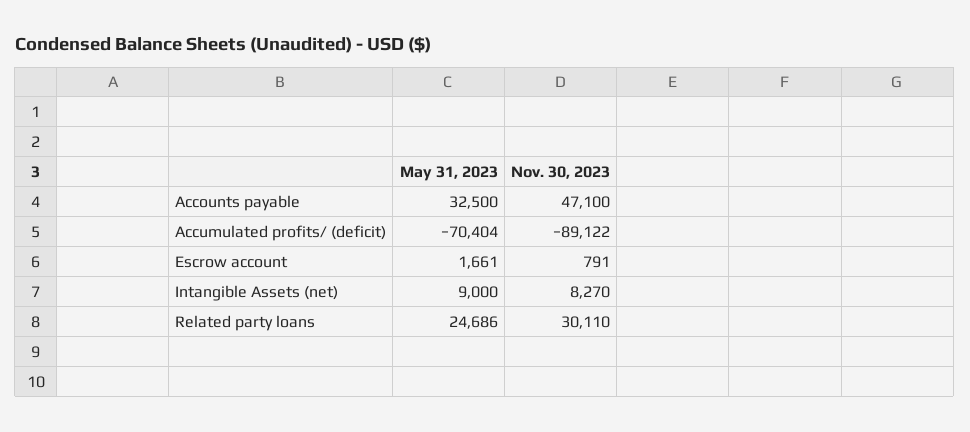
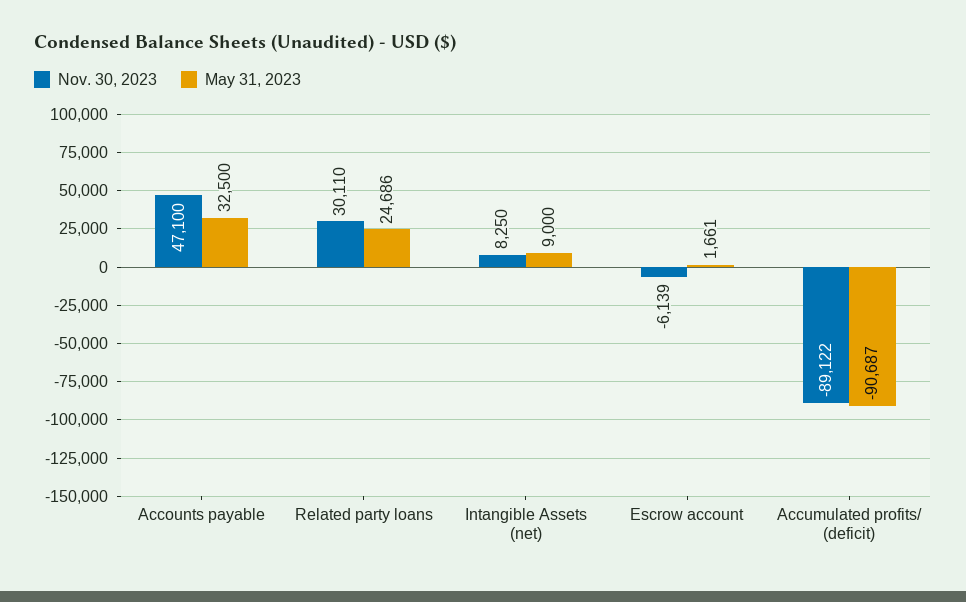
  {
    "May 31, 2023": {
      "Accounts payable": 32500,
-     "Accumulated profits/ (deficit)": -70404,
+     "Accumulated profits/ (deficit)": -90687,
      "Escrow account": 1661,
      "Intangible Assets (net)": 9000,
      "Related party loans": 24686
    },
    "Nov. 30, 2023": {
      "Accounts payable": 47100,
      "Accumulated profits/ (deficit)": -89122,
-     "Escrow account": 791,
+     "Escrow account": -6139,
-     "Intangible Assets (net)": 8270,
+     "Intangible Assets (net)": 8250,
      "Related party loans": 30110
    }
  }

